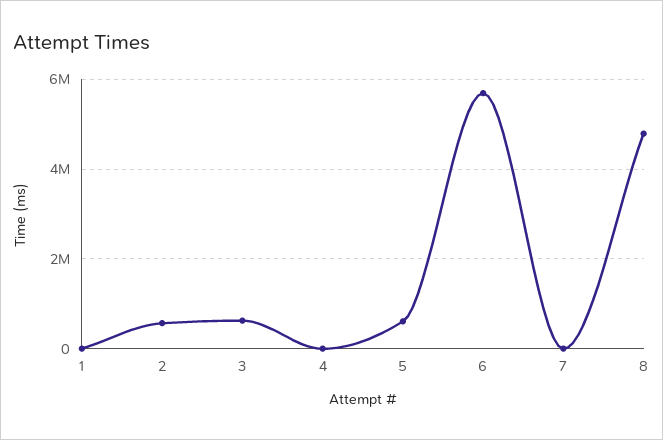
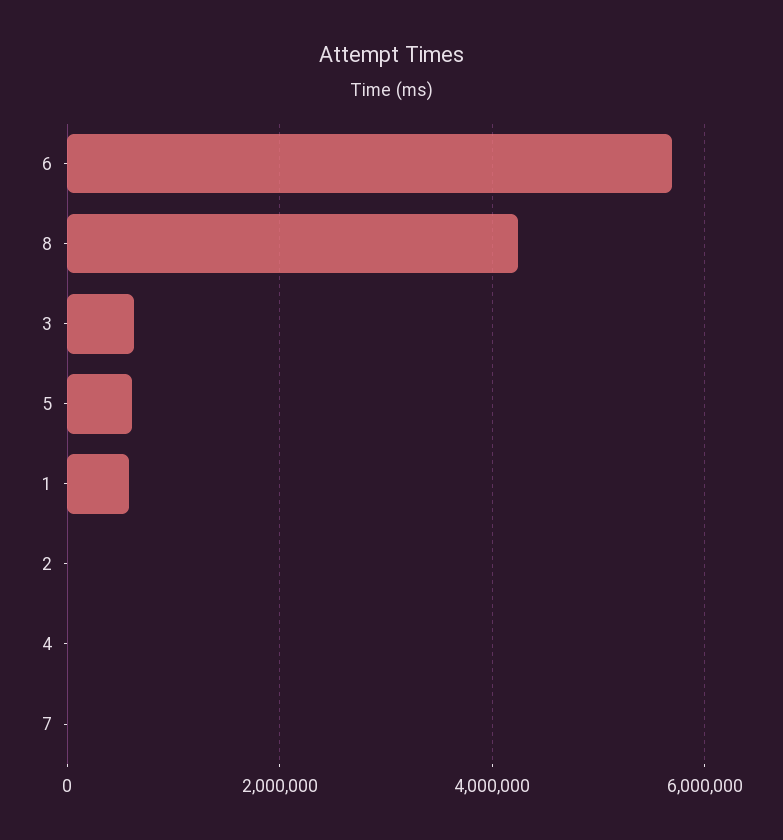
  {
-   "1": 0,
+   "1": 600000,
-   "2": 600000,
+   "2": 0,
    "3": 600000,
    "4": 0,
    "5": 600000,
    "6": 5600000,
    "7": 0,
-   "8": 4800000
+   "8": 4200000
  }

